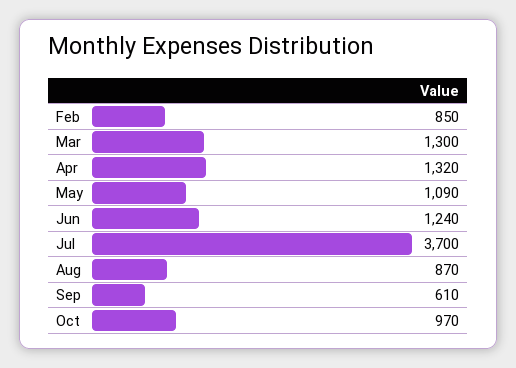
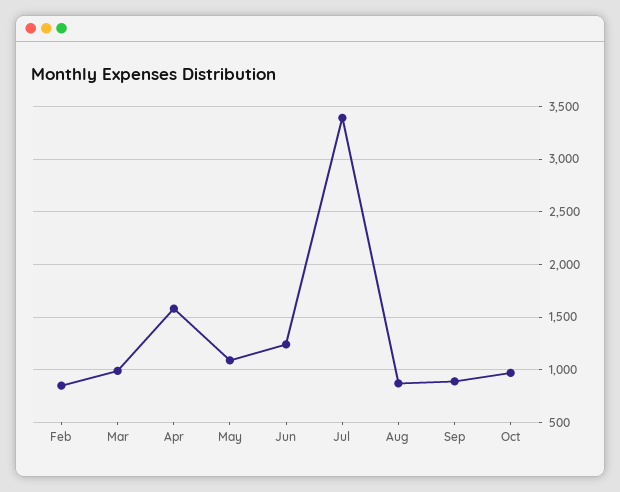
  {
    "Feb": 850,
-   "Mar": 1300,
+   "Mar": 1000,
-   "Apr": 1320,
+   "Apr": 1600,
    "May": 1090,
    "Jun": 1240,
-   "Jul": 3700,
+   "Jul": 3400,
    "Aug": 870,
-   "Sep": 610,
+   "Sep": 900,
    "Oct": 970
  }

